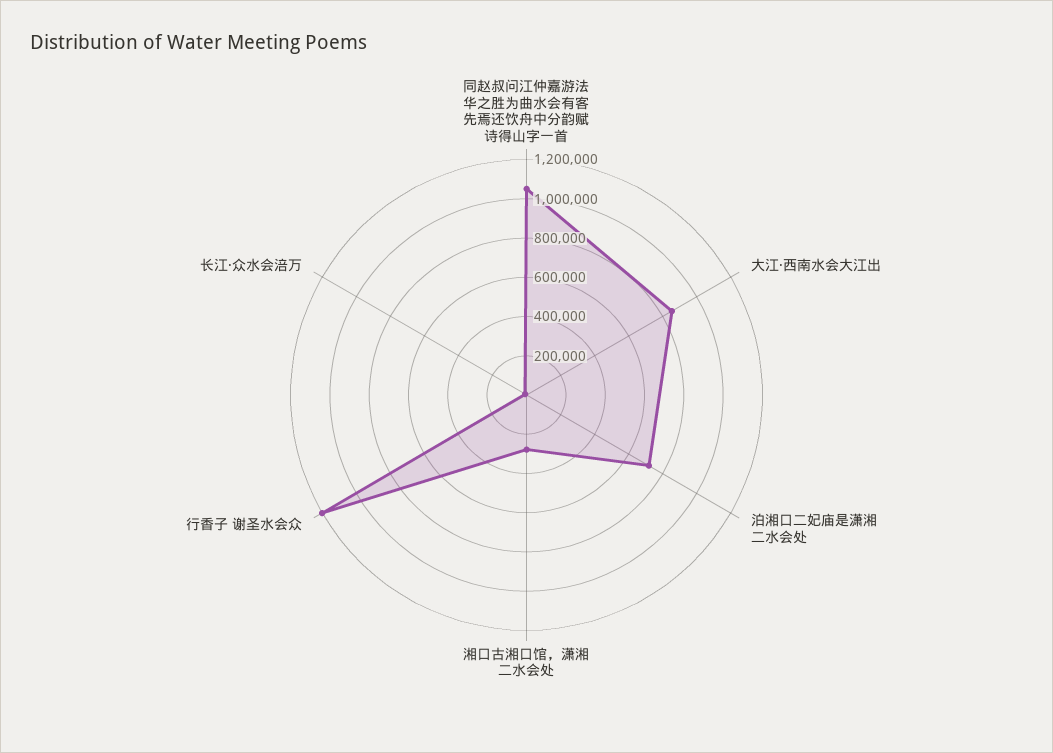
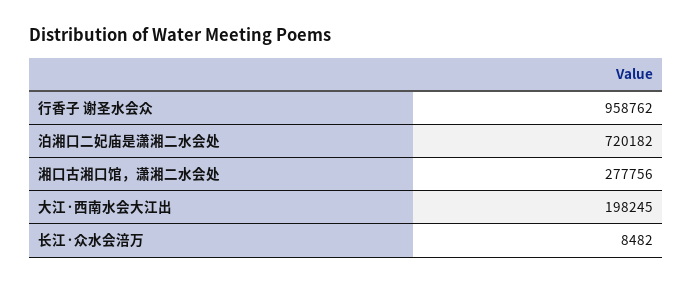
  {
-   "同赵叔问江仲嘉游法华之胜为曲水会有客先焉还饮舟中分韵赋诗得山字一首": 1050000,
-   "大江·西南水会大江出": 850000,
+   "大江·西南水会大江出": 198245,
    "泊湘口二妃庙是潇湘二水会处": 720182,
    "湘口古湘口馆，潇湘二水会处": 277756,
-   "行香子 谢圣水会众": 1200000,
+   "行香子 谢圣水会众": 958762,
    "长江·众水会涪万": 8482
  }

